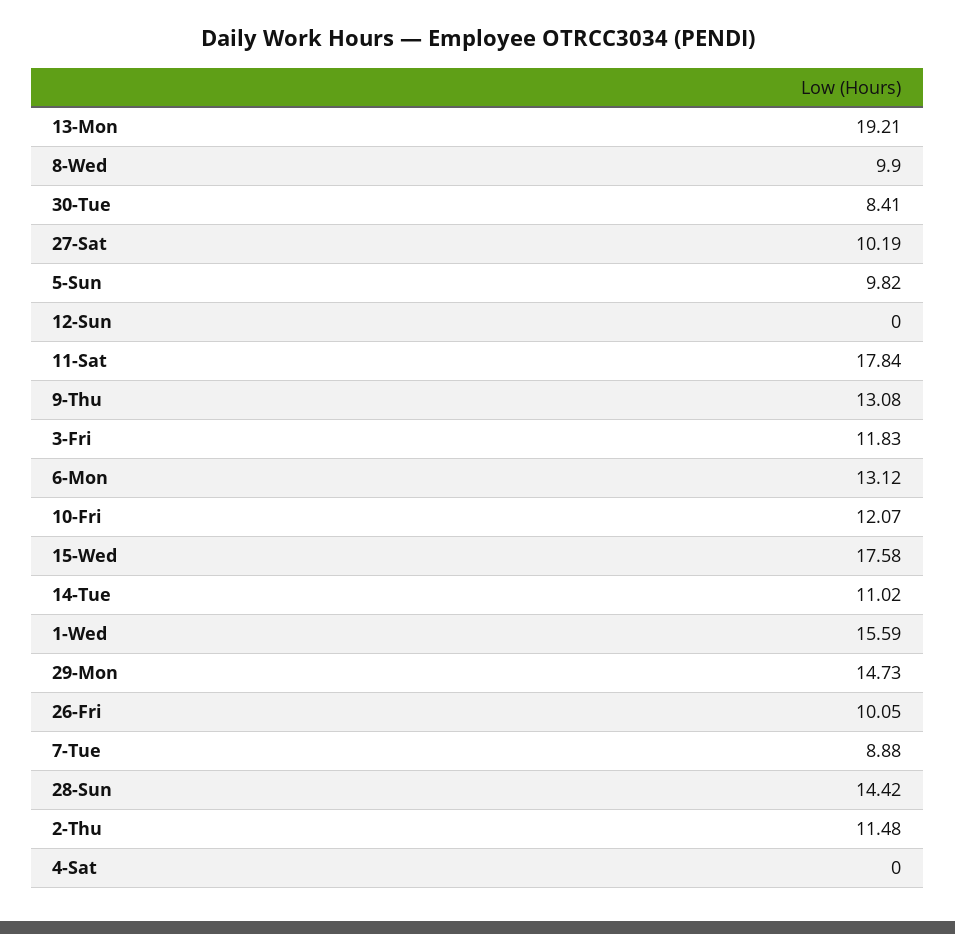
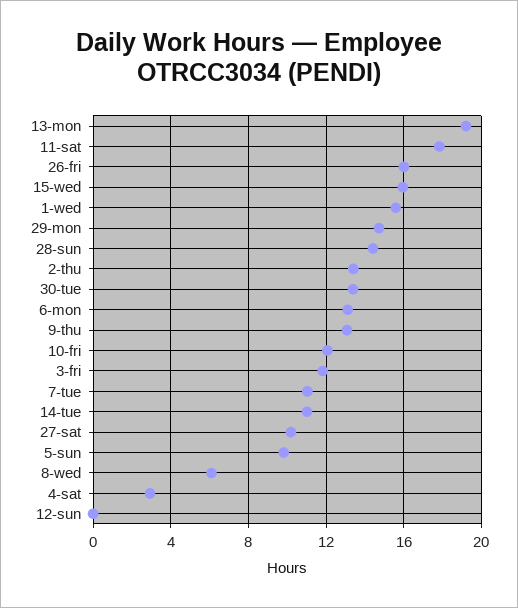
  {
    "13-Mon": 19.21,
-   "8-Wed": 9.9,
+   "8-Wed": 6,
-   "30-Tue": 8.41,
+   "30-Tue": 13.5,
    "27-Sat": 10.19,
    "5-Sun": 9.82,
    "12-Sun": 0,
    "11-Sat": 17.84,
    "9-Thu": 13.08,
    "3-Fri": 11.83,
    "6-Mon": 13.12,
    "10-Fri": 12.07,
-   "15-Wed": 17.58,
+   "15-Wed": 16,
    "14-Tue": 11.02,
    "1-Wed": 15.59,
    "29-Mon": 14.73,
-   "26-Fri": 10.05,
+   "26-Fri": 16,
-   "7-Tue": 8.88,
+   "7-Tue": 11,
    "28-Sun": 14.42,
-   "2-Thu": 11.48,
+   "2-Thu": 13.5,
-   "4-Sat": 0
+   "4-Sat": 3
  }

